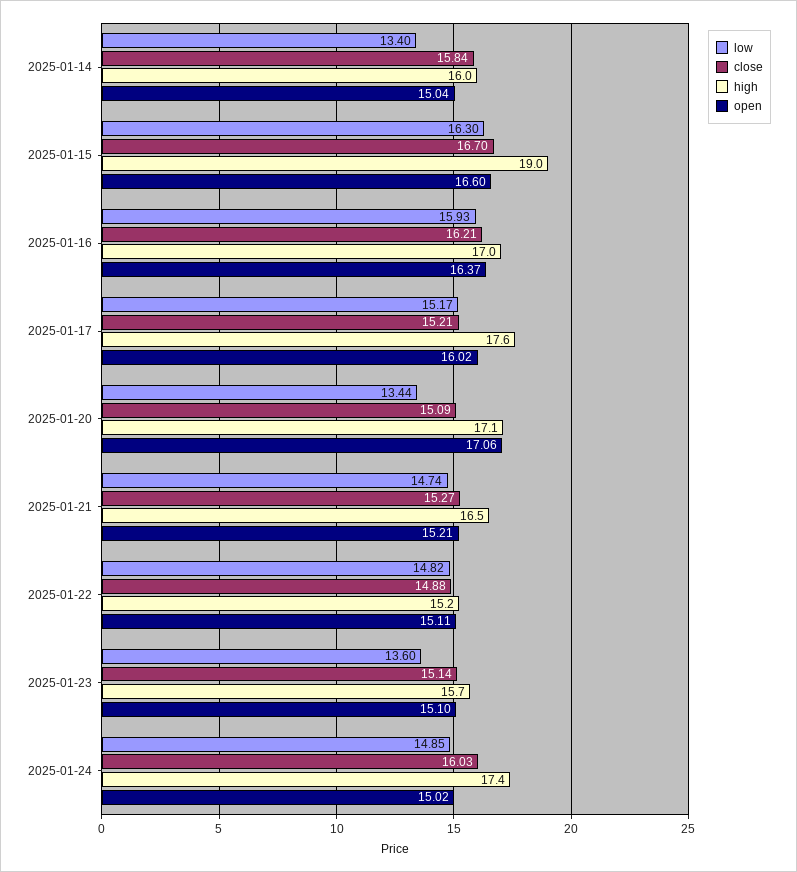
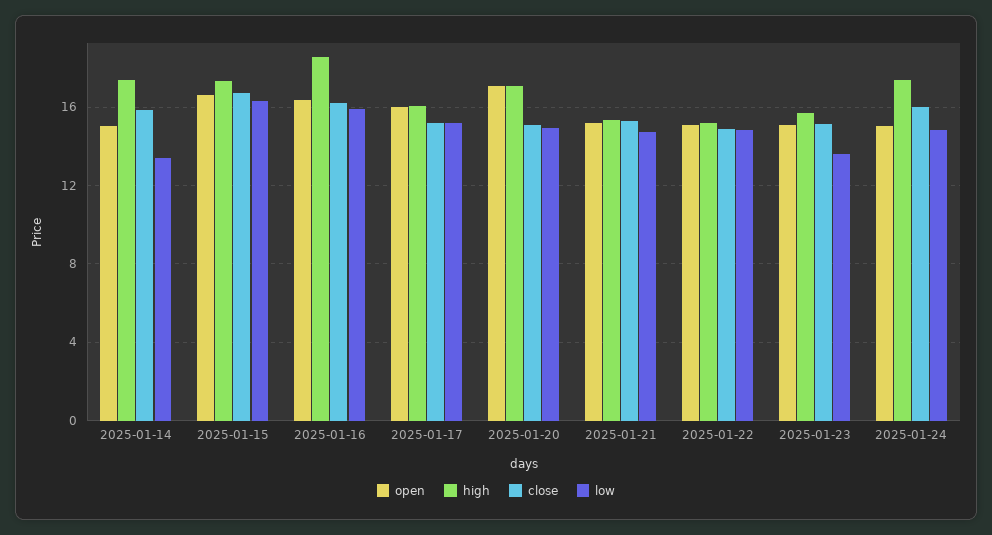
  {
    "low": {
      "2025-01-14": 13.4,
      "2025-01-15": 16.3,
      "2025-01-16": 15.93,
      "2025-01-17": 15.17,
-     "2025-01-20": 13.44,
+     "2025-01-20": 15,
      "2025-01-21": 14.74,
      "2025-01-22": 14.82,
      "2025-01-23": 13.6,
      "2025-01-24": 14.85
    },
    "close": {
      "2025-01-14": 15.84,
      "2025-01-15": 16.7,
      "2025-01-16": 16.21,
      "2025-01-17": 15.21,
      "2025-01-20": 15.09,
      "2025-01-21": 15.27,
      "2025-01-22": 14.88,
      "2025-01-23": 15.14,
      "2025-01-24": 16.03
    },
    "high": {
-     "2025-01-14": 16,
+     "2025-01-14": 17.5,
-     "2025-01-15": 19,
+     "2025-01-15": 17.5,
-     "2025-01-16": 17,
+     "2025-01-16": 18.5,
-     "2025-01-17": 17.6,
+     "2025-01-17": 16,
      "2025-01-20": 17.1,
-     "2025-01-21": 16.5,
+     "2025-01-21": 15.5,
      "2025-01-22": 15.2,
      "2025-01-23": 15.7,
      "2025-01-24": 17.4
    },
    "open": {
      "2025-01-14": 15.04,
      "2025-01-15": 16.6,
      "2025-01-16": 16.37,
      "2025-01-17": 16.02,
      "2025-01-20": 17.06,
      "2025-01-21": 15.21,
      "2025-01-22": 15.11,
      "2025-01-23": 15.1,
      "2025-01-24": 15.02
    }
  }

